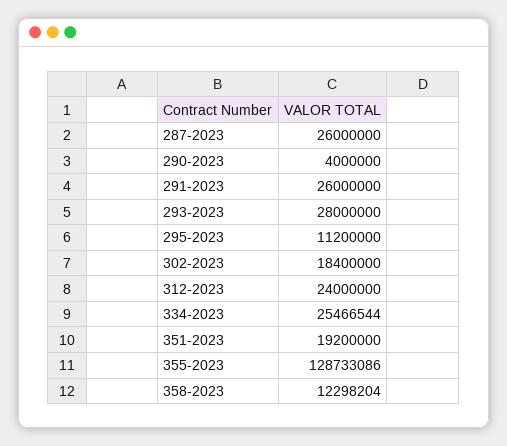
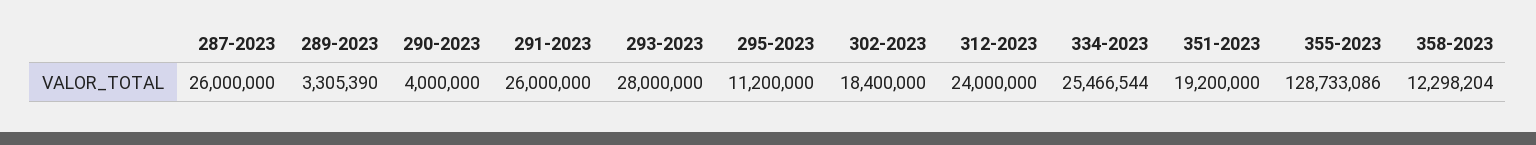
  {
    "287-2023": 26000000,
    "290-2023": 4000000,
    "291-2023": 26000000,
    "293-2023": 28000000,
    "295-2023": 11200000,
    "302-2023": 18400000,
    "312-2023": 24000000,
    "334-2023": 25466544,
    "351-2023": 19200000,
    "355-2023": 128733086,
-   "358-2023": 12298204
+   "358-2023": 12298204,
+   "289-2023": 3305390
  }

